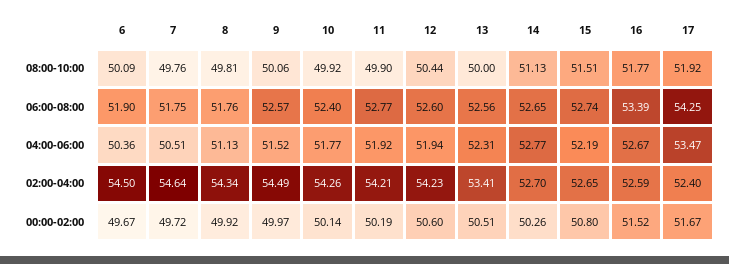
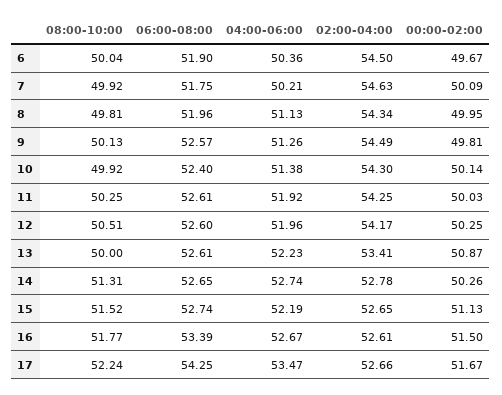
  {
    "6": {
-     "08:00-10:00": 50.09,
+     "08:00-10:00": 50.04,
      "06:00-08:00": 51.9,
      "04:00-06:00": 50.36,
      "02:00-04:00": 54.5,
      "00:00-02:00": 49.67
    },
    "7": {
-     "08:00-10:00": 49.76,
+     "08:00-10:00": 49.92,
      "06:00-08:00": 51.75,
-     "04:00-06:00": 50.51,
+     "04:00-06:00": 50.21,
-     "02:00-04:00": 54.64,
+     "02:00-04:00": 54.63,
-     "00:00-02:00": 49.72
+     "00:00-02:00": 50.09
    },
    "8": {
      "08:00-10:00": 49.81,
-     "06:00-08:00": 51.76,
+     "06:00-08:00": 51.96,
      "04:00-06:00": 51.13,
      "02:00-04:00": 54.34,
-     "00:00-02:00": 49.92
+     "00:00-02:00": 49.95
    },
    "9": {
-     "08:00-10:00": 50.06,
+     "08:00-10:00": 50.13,
      "06:00-08:00": 52.57,
-     "04:00-06:00": 51.52,
+     "04:00-06:00": 51.26,
      "02:00-04:00": 54.49,
-     "00:00-02:00": 49.97
+     "00:00-02:00": 49.81
    },
    "10": {
      "08:00-10:00": 49.92,
      "06:00-08:00": 52.4,
-     "04:00-06:00": 51.77,
+     "04:00-06:00": 51.38,
-     "02:00-04:00": 54.26,
+     "02:00-04:00": 54.3,
      "00:00-02:00": 50.14
    },
    "11": {
-     "08:00-10:00": 49.9,
+     "08:00-10:00": 50.25,
-     "06:00-08:00": 52.77,
+     "06:00-08:00": 52.61,
      "04:00-06:00": 51.92,
-     "02:00-04:00": 54.21,
+     "02:00-04:00": 54.25,
-     "00:00-02:00": 50.19
+     "00:00-02:00": 50.03
    },
    "12": {
-     "08:00-10:00": 50.44,
+     "08:00-10:00": 50.51,
      "06:00-08:00": 52.6,
-     "04:00-06:00": 51.94,
+     "04:00-06:00": 51.96,
-     "02:00-04:00": 54.23,
+     "02:00-04:00": 54.17,
-     "00:00-02:00": 50.6
+     "00:00-02:00": 50.25
    },
    "13": {
      "08:00-10:00": 50,
-     "06:00-08:00": 52.56,
+     "06:00-08:00": 52.61,
-     "04:00-06:00": 52.31,
+     "04:00-06:00": 52.23,
      "02:00-04:00": 53.41,
-     "00:00-02:00": 50.51
+     "00:00-02:00": 50.87
    },
    "14": {
-     "08:00-10:00": 51.13,
+     "08:00-10:00": 51.31,
      "06:00-08:00": 52.65,
-     "04:00-06:00": 52.77,
+     "04:00-06:00": 52.74,
-     "02:00-04:00": 52.7,
+     "02:00-04:00": 52.78,
      "00:00-02:00": 50.26
    },
    "15": {
-     "08:00-10:00": 51.51,
+     "08:00-10:00": 51.52,
      "06:00-08:00": 52.74,
      "04:00-06:00": 52.19,
      "02:00-04:00": 52.65,
-     "00:00-02:00": 50.8
+     "00:00-02:00": 51.13
    },
    "16": {
      "08:00-10:00": 51.77,
      "06:00-08:00": 53.39,
      "04:00-06:00": 52.67,
-     "02:00-04:00": 52.59,
+     "02:00-04:00": 52.61,
-     "00:00-02:00": 51.52
+     "00:00-02:00": 51.5
    },
    "17": {
-     "08:00-10:00": 51.92,
+     "08:00-10:00": 52.24,
      "06:00-08:00": 54.25,
      "04:00-06:00": 53.47,
-     "02:00-04:00": 52.4,
+     "02:00-04:00": 52.66,
      "00:00-02:00": 51.67
    }
  }

